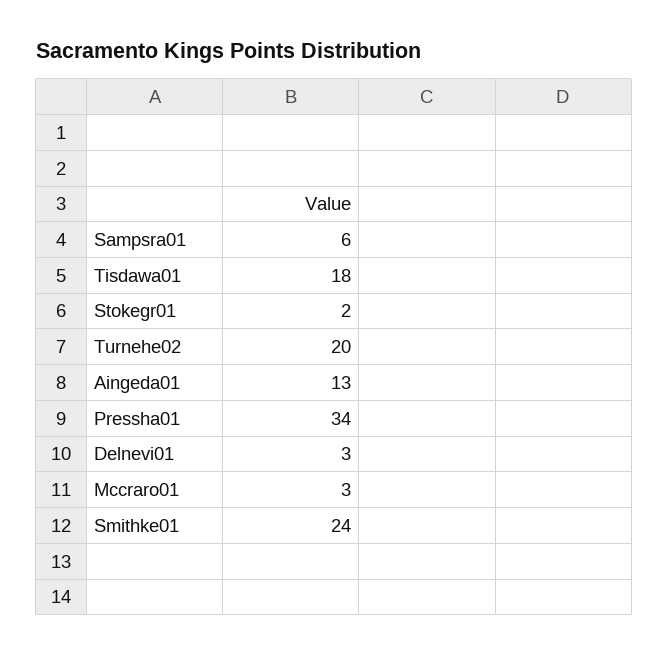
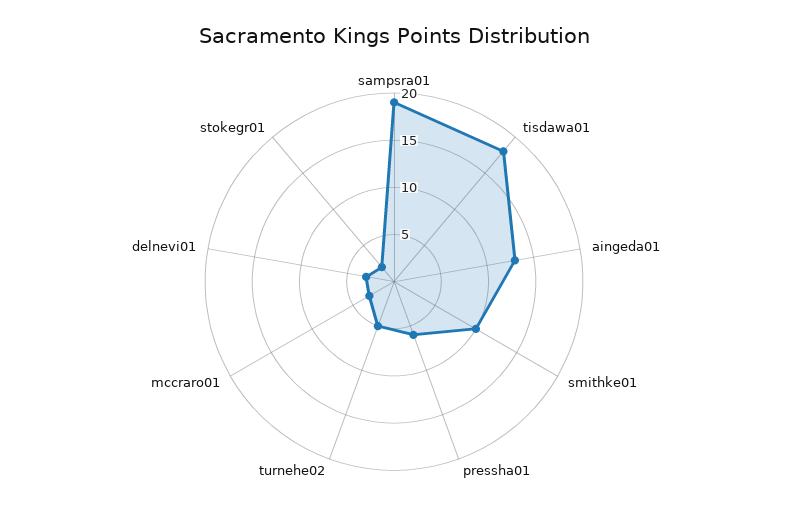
  {
-   "Sampsra01": 6,
+   "Sampsra01": 19,
    "Tisdawa01": 18,
    "Stokegr01": 2,
-   "Turnehe02": 20,
+   "Turnehe02": 5,
    "Aingeda01": 13,
-   "Pressha01": 34,
+   "Pressha01": 6,
    "Delnevi01": 3,
    "Mccraro01": 3,
-   "Smithke01": 24
+   "Smithke01": 10
  }

